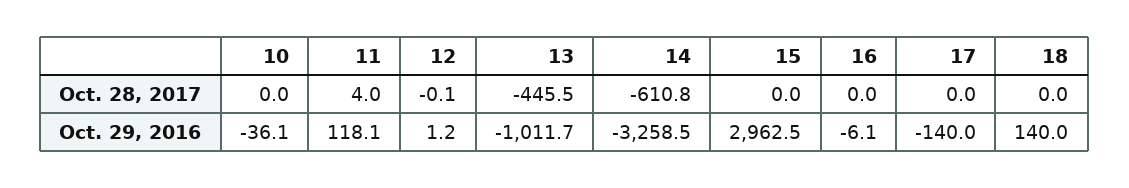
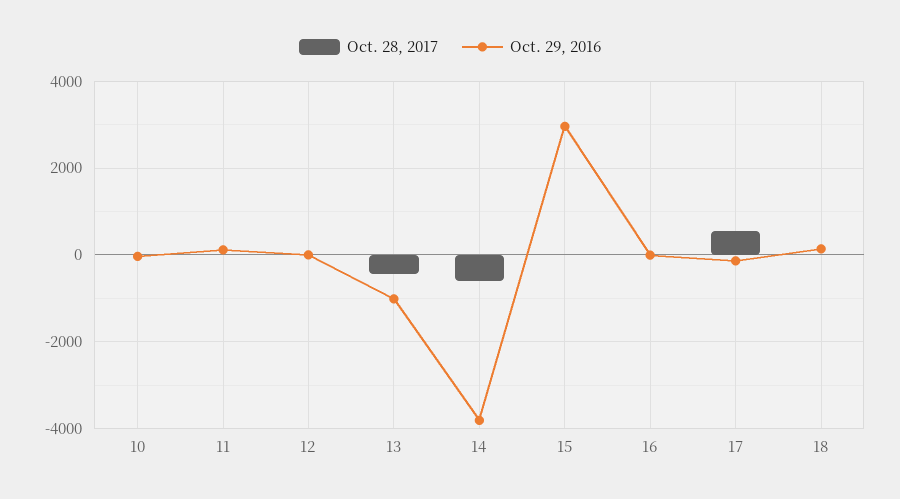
  {
    "Oct. 28, 2017": {
      "10": 0,
      "11": 4,
      "12": -0.1,
      "13": -445.5,
      "14": -610.8,
      "15": 0,
      "16": 0,
-     "17": 0,
+     "17": 600,
      "18": 0
    },
    "Oct. 29, 2016": {
      "10": -36.1,
      "11": 118.1,
      "12": 1.2,
      "13": -1011.7,
-     "14": -3258.5,
+     "14": -3800,
      "15": 2962.5,
      "16": -6.1,
      "17": -140,
      "18": 140
    }
  }

